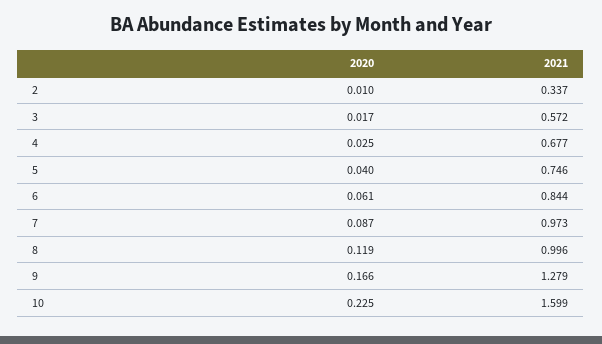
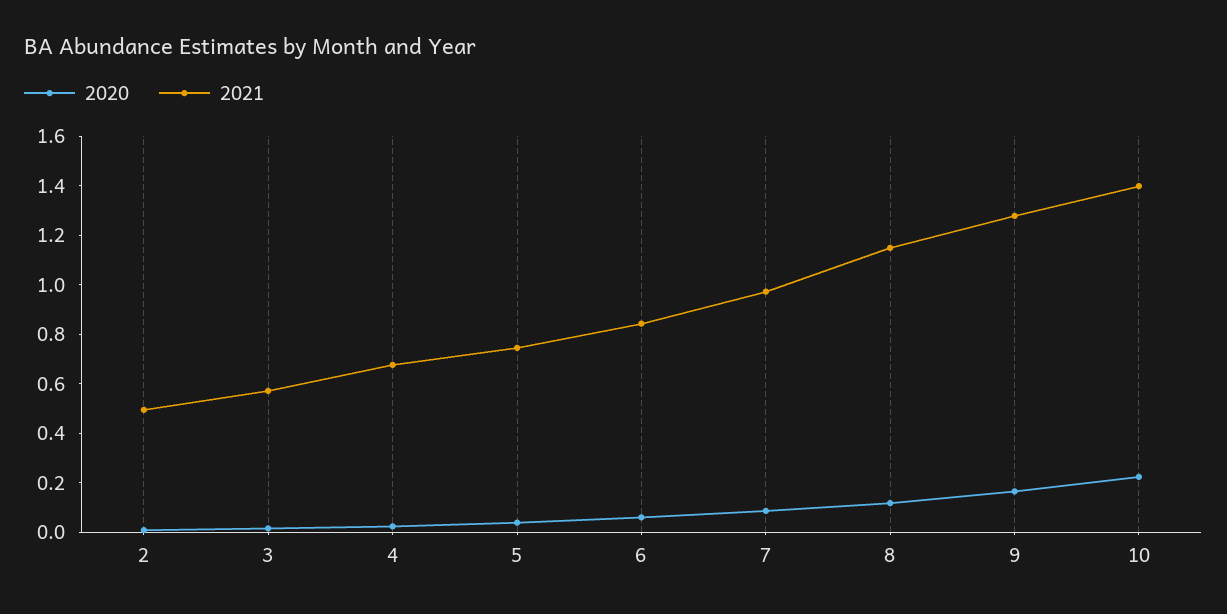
  {
    "2020": {
      "2": 0.01,
      "3": 0.017,
      "4": 0.025,
      "5": 0.04,
      "6": 0.061,
      "7": 0.087,
      "8": 0.119,
      "9": 0.166,
      "10": 0.225
    },
    "2021": {
-     "2": 0.337,
+     "2": 0.5,
      "3": 0.572,
      "4": 0.677,
      "5": 0.746,
      "6": 0.844,
      "7": 0.973,
-     "8": 0.996,
+     "8": 1.15,
      "9": 1.279,
-     "10": 1.599
+     "10": 1.4
    }
  }

